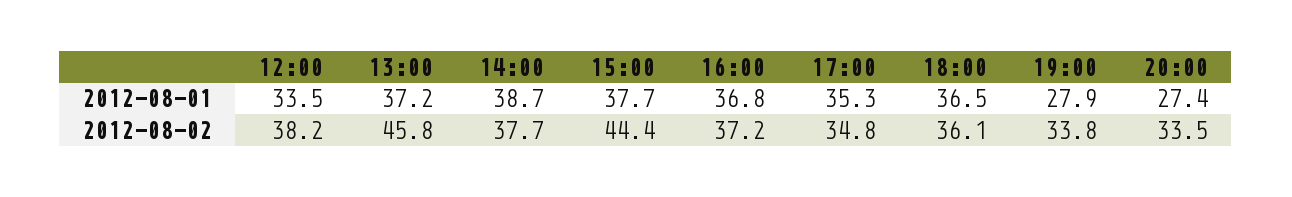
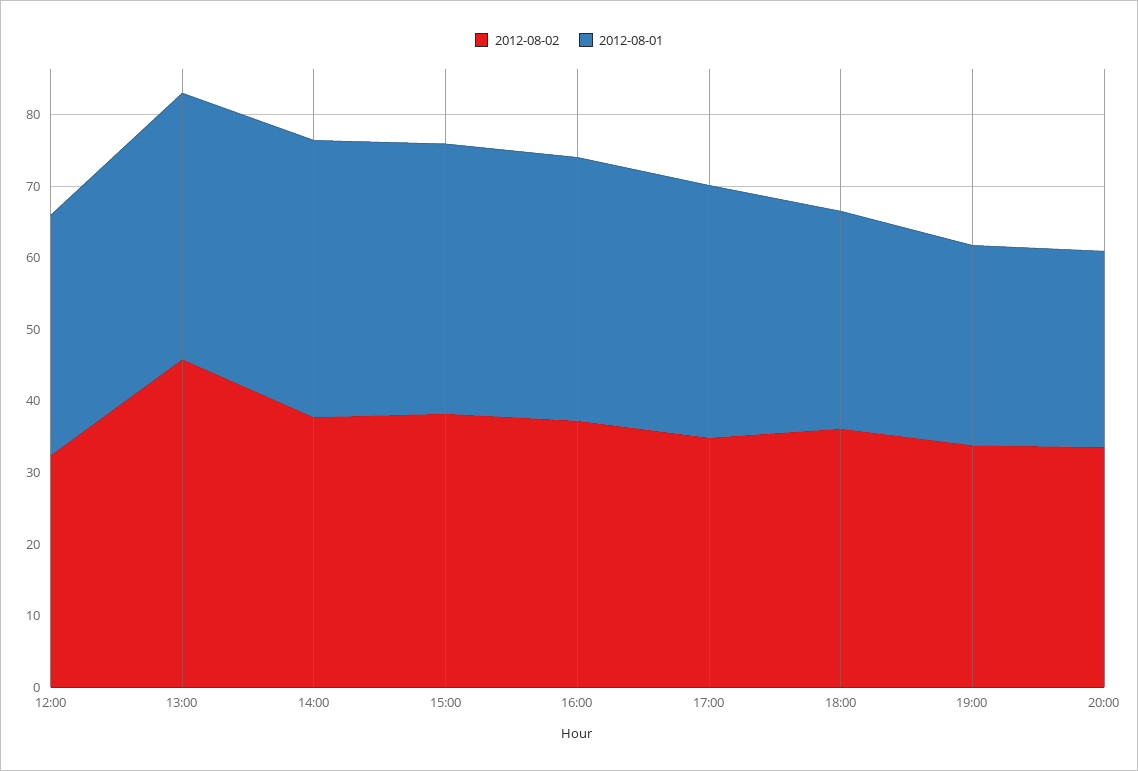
  {
    "2012-08-01": {
      "12:00": 33.5,
      "13:00": 37.2,
      "14:00": 38.7,
      "15:00": 37.7,
      "16:00": 36.8,
      "17:00": 35.3,
-     "18:00": 36.5,
+     "18:00": 30,
      "19:00": 27.9,
      "20:00": 27.4
    },
    "2012-08-02": {
-     "12:00": 38.2,
+     "12:00": 32,
      "13:00": 45.8,
      "14:00": 37.7,
-     "15:00": 44.4,
+     "15:00": 38,
      "16:00": 37.2,
      "17:00": 34.8,
      "18:00": 36.1,
      "19:00": 33.8,
      "20:00": 33.5
    }
  }

